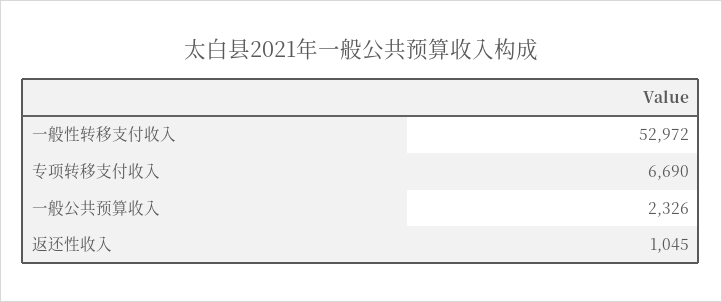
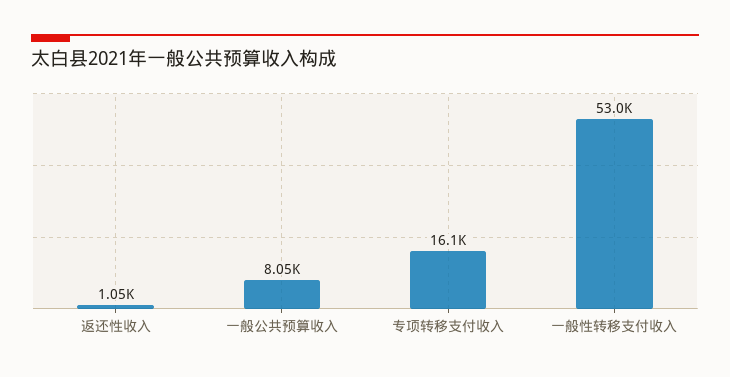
  {
    "一般性转移支付收入": 52972,
-   "专项转移支付收入": 6690,
+   "专项转移支付收入": 16100,
-   "一般公共预算收入": 2326,
+   "一般公共预算收入": 8050,
    "返还性收入": 1045
  }

